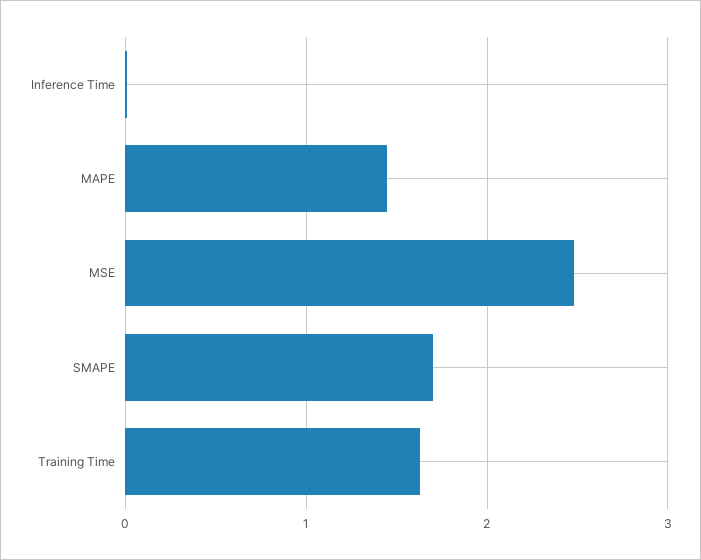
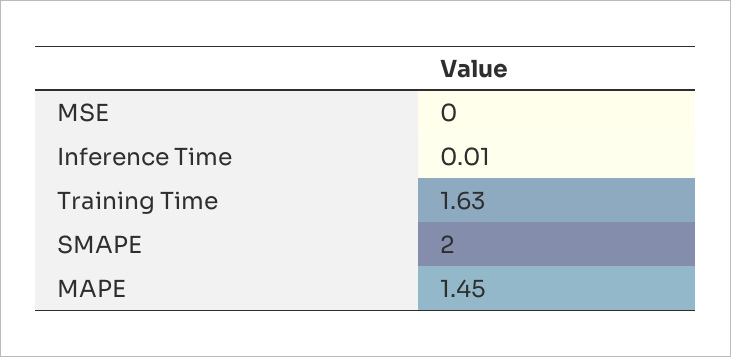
  {
    "Inference Time": 0.01,
    "MAPE": 1.45,
-   "MSE": 2.5,
+   "MSE": 0,
-   "SMAPE": 1.7,
+   "SMAPE": 2,
    "Training Time": 1.63
  }

